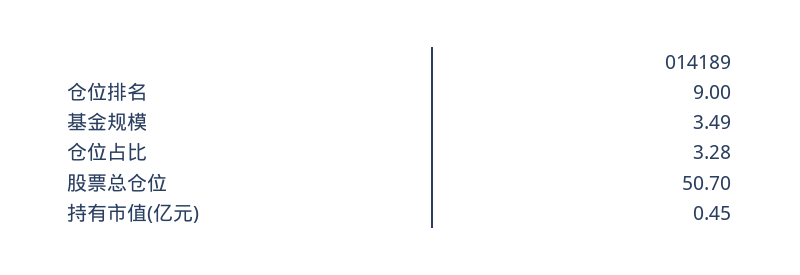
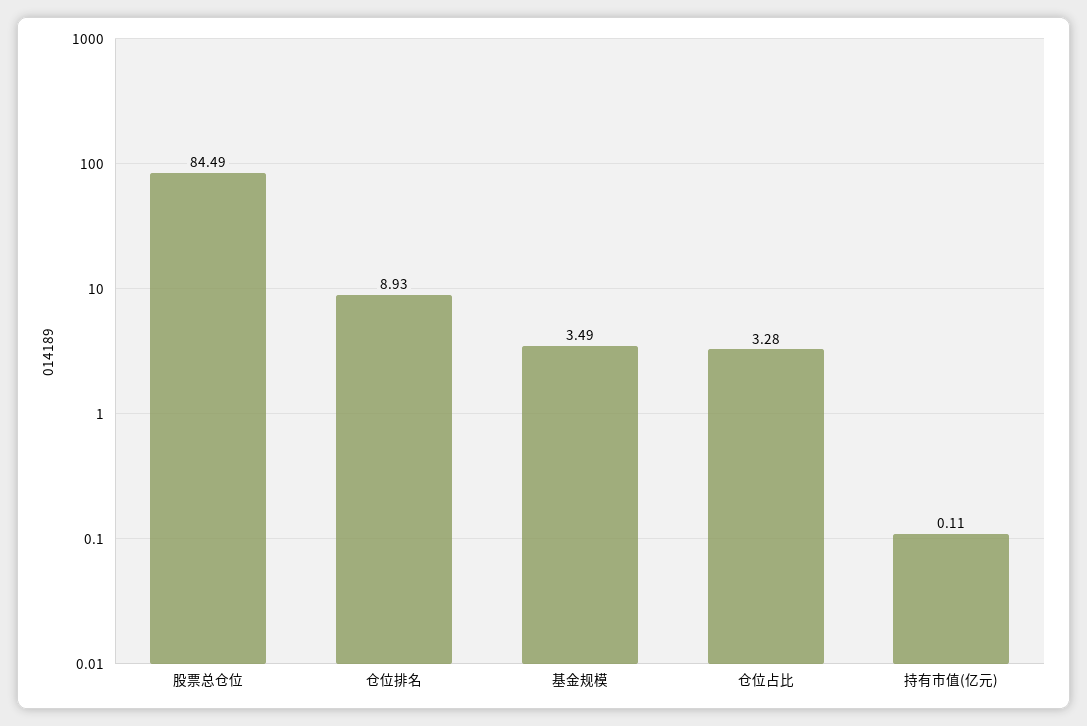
  {
-   "仓位排名": 9,
+   "仓位排名": 8.93,
    "基金规模": 3.49,
    "仓位占比": 3.28,
-   "股票总仓位": 50.7,
+   "股票总仓位": 84.49,
-   "持有市值(亿元)": 0.45
+   "持有市值(亿元)": 0.11
  }

